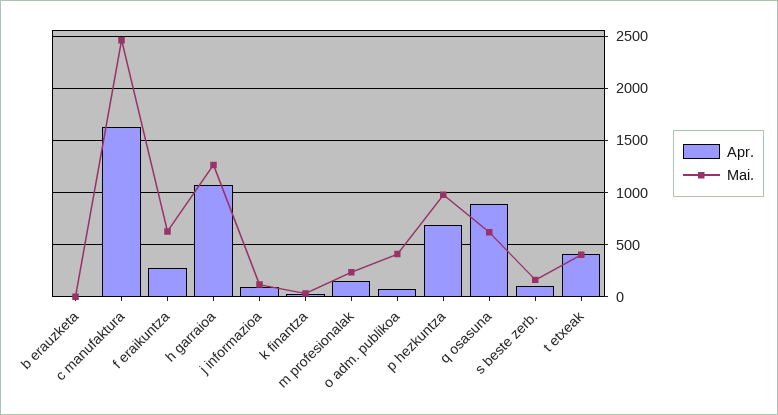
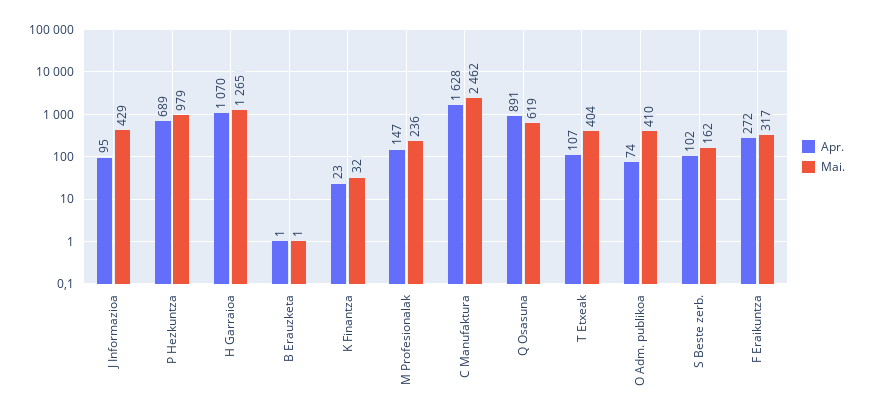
  {
    "Apr.": {
      "b erauzketa": 1,
      "c manufaktura": 1628,
      "f eraikuntza": 272,
      "h garraioa": 1070,
      "j informazioa": 95,
      "k finantza": 23,
      "m profesionalak": 147,
      "o adm. publikoa": 74,
      "p hezkuntza": 689,
      "q osasuna": 891,
      "s beste zerb.": 102,
-     "t etxeak": 400
+     "t etxeak": 107
    },
    "Mai.": {
      "b erauzketa": 1,
      "c manufaktura": 2462,
-     "f eraikuntza": 600,
+     "f eraikuntza": 317,
      "h garraioa": 1265,
-     "j informazioa": 100,
+     "j informazioa": 429,
      "k finantza": 32,
      "m profesionalak": 236,
      "o adm. publikoa": 410,
      "p hezkuntza": 979,
      "q osasuna": 619,
      "s beste zerb.": 162,
      "t etxeak": 404
    }
  }

